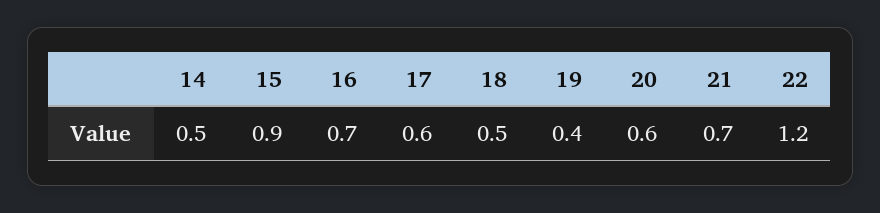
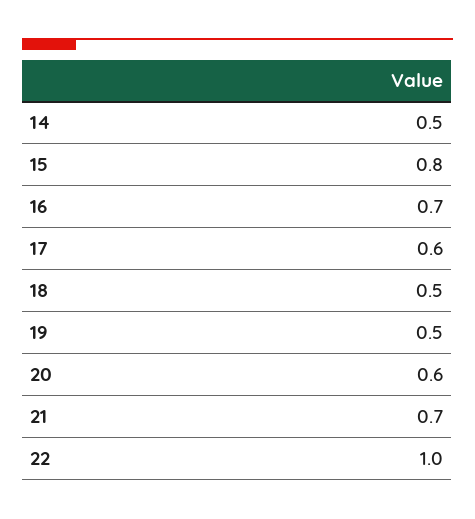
  {
    "14": 0.5,
-   "15": 0.9,
+   "15": 0.8,
    "16": 0.7,
    "17": 0.6,
    "18": 0.5,
-   "19": 0.4,
+   "19": 0.5,
    "20": 0.6,
    "21": 0.7,
-   "22": 1.2
+   "22": 1
  }

